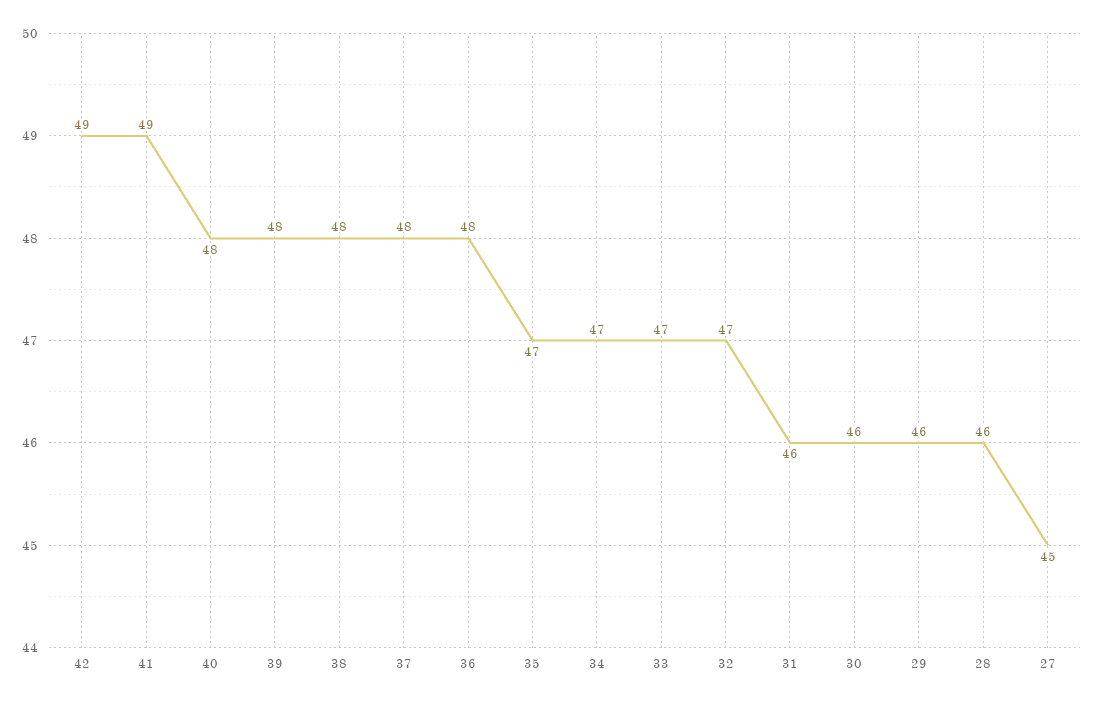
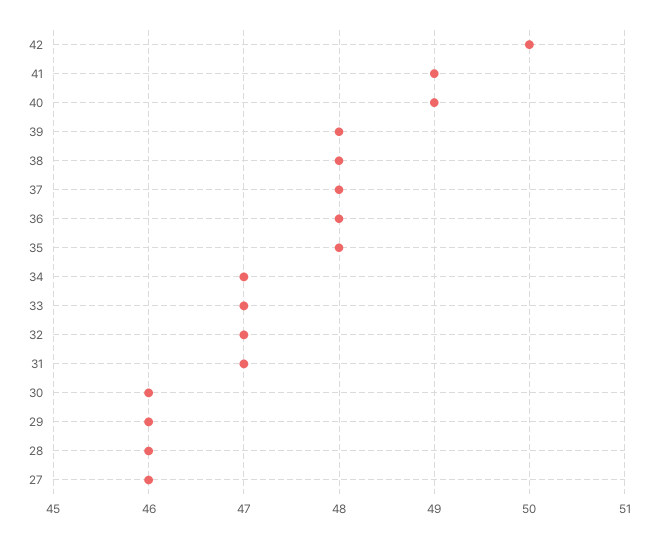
  {
-   "42": 49,
+   "42": 50,
    "41": 49,
-   "40": 48,
+   "40": 49,
    "39": 48,
    "38": 48,
    "37": 48,
    "36": 48,
-   "35": 47,
+   "35": 48,
    "34": 47,
    "33": 47,
    "32": 47,
-   "31": 46,
+   "31": 47,
    "30": 46,
    "29": 46,
    "28": 46,
-   "27": 45
+   "27": 46
  }

